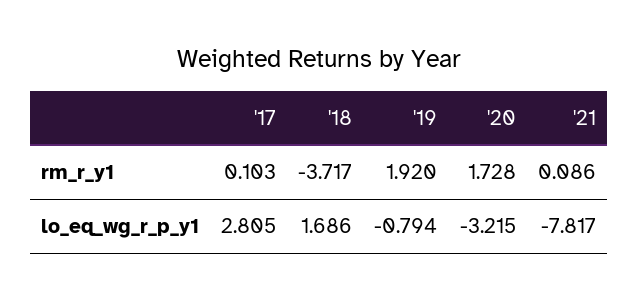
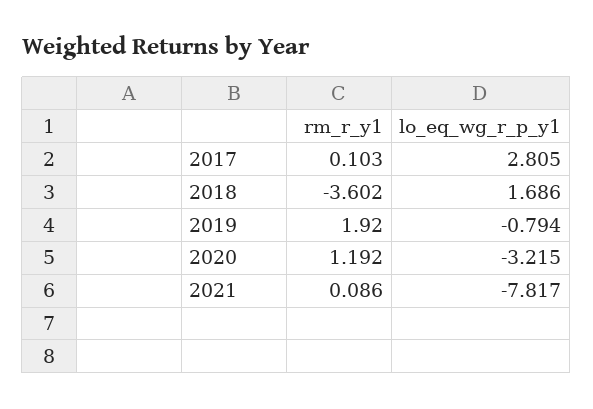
  {
    "'17": {
      "rm_r_y1": 0.103,
      "lo_eq_wg_r_p_y1": 2.805
    },
    "'18": {
-     "rm_r_y1": -3.717,
+     "rm_r_y1": -3.602,
      "lo_eq_wg_r_p_y1": 1.686
    },
    "'19": {
      "rm_r_y1": 1.92,
      "lo_eq_wg_r_p_y1": -0.794
    },
    "'20": {
-     "rm_r_y1": 1.728,
+     "rm_r_y1": 1.192,
      "lo_eq_wg_r_p_y1": -3.215
    },
    "'21": {
      "rm_r_y1": 0.086,
      "lo_eq_wg_r_p_y1": -7.817
    }
  }

